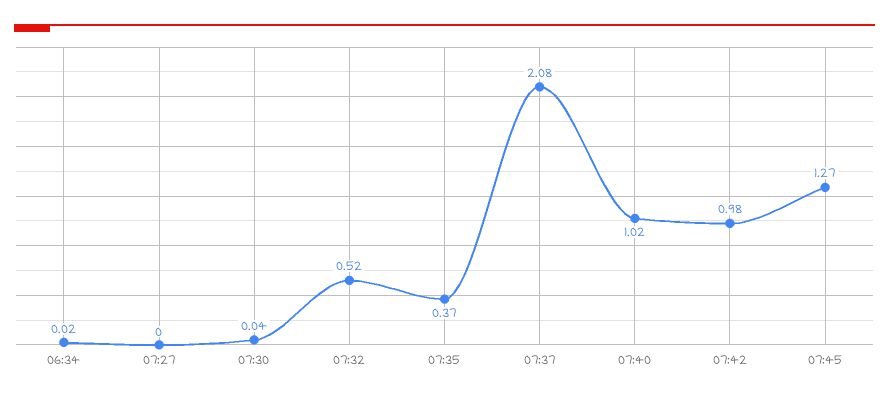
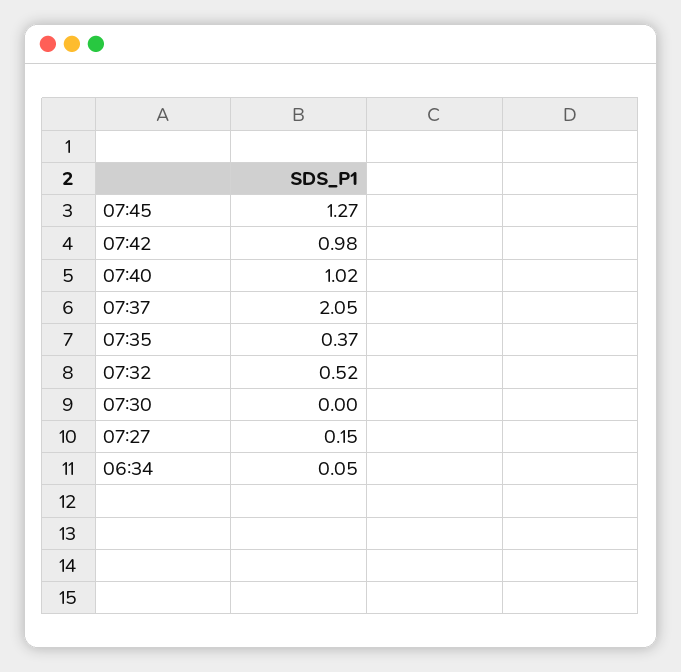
  {
-   "06:34": 0.02,
+   "06:34": 0.05,
-   "07:27": 0,
+   "07:27": 0.15,
-   "07:30": 0.04,
+   "07:30": 0,
    "07:32": 0.52,
    "07:35": 0.37,
-   "07:37": 2.08,
+   "07:37": 2.05,
    "07:40": 1.02,
    "07:42": 0.98,
    "07:45": 1.27
  }

